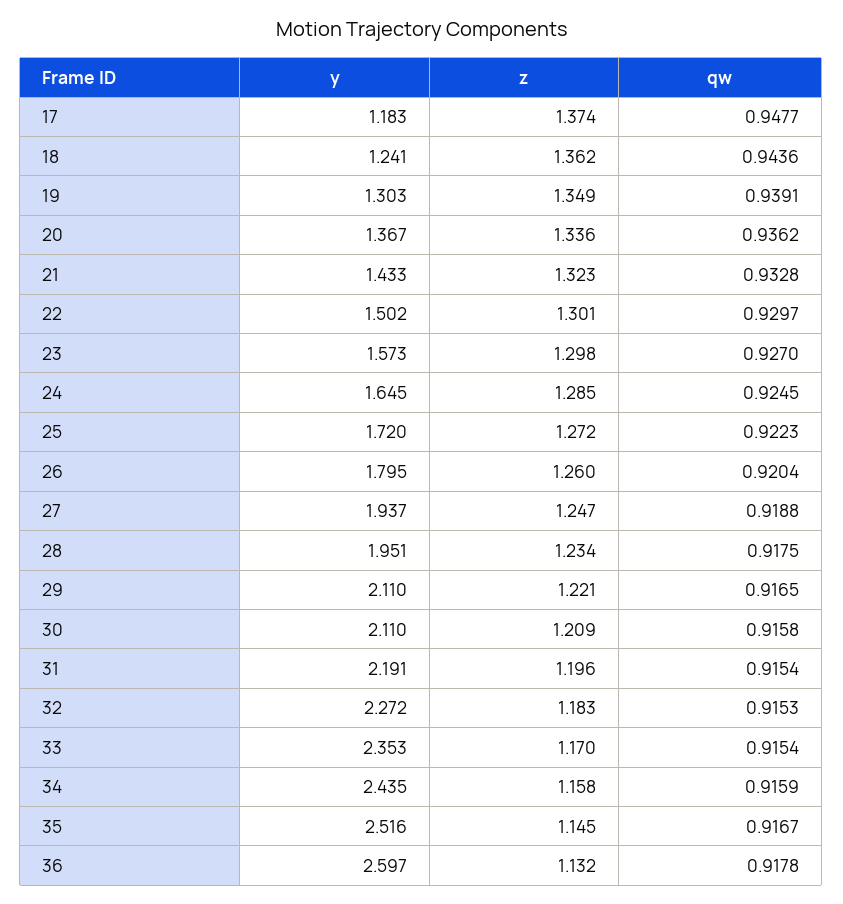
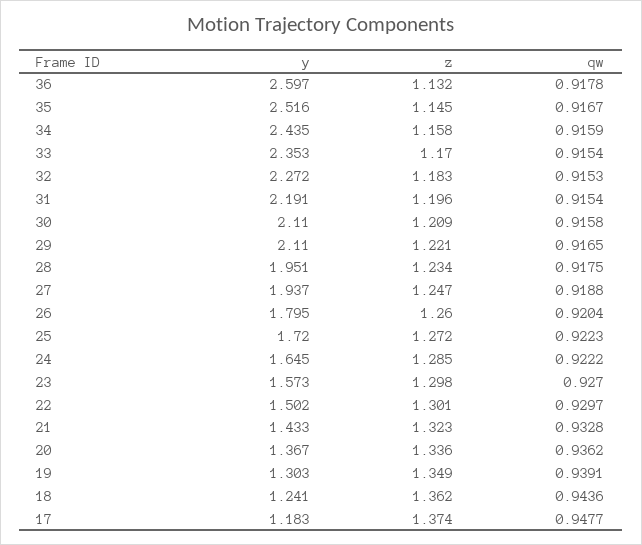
  {
    "y": {
      "17": 1.183,
      "18": 1.241,
      "19": 1.303,
      "20": 1.367,
      "21": 1.433,
      "22": 1.502,
      "23": 1.573,
      "24": 1.645,
      "25": 1.72,
      "26": 1.795,
      "27": 1.937,
      "28": 1.951,
      "29": 2.11,
      "30": 2.11,
      "31": 2.191,
      "32": 2.272,
      "33": 2.353,
      "34": 2.435,
      "35": 2.516,
      "36": 2.597
    },
    "z": {
      "17": 1.374,
      "18": 1.362,
      "19": 1.349,
      "20": 1.336,
      "21": 1.323,
      "22": 1.301,
      "23": 1.298,
      "24": 1.285,
      "25": 1.272,
      "26": 1.26,
      "27": 1.247,
      "28": 1.234,
      "29": 1.221,
      "30": 1.209,
      "31": 1.196,
      "32": 1.183,
      "33": 1.17,
      "34": 1.158,
      "35": 1.145,
      "36": 1.132
    },
    "qw": {
      "17": 0.9477,
      "18": 0.9436,
      "19": 0.9391,
      "20": 0.9362,
      "21": 0.9328,
      "22": 0.9297,
      "23": 0.927,
-     "24": 0.9245,
+     "24": 0.9222,
      "25": 0.9223,
      "26": 0.9204,
      "27": 0.9188,
      "28": 0.9175,
      "29": 0.9165,
      "30": 0.9158,
      "31": 0.9154,
      "32": 0.9153,
      "33": 0.9154,
      "34": 0.9159,
      "35": 0.9167,
      "36": 0.9178
    }
  }

